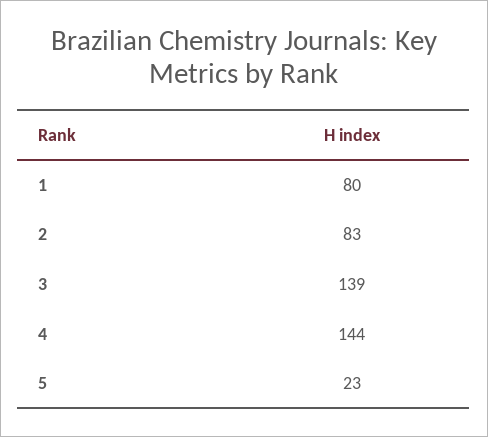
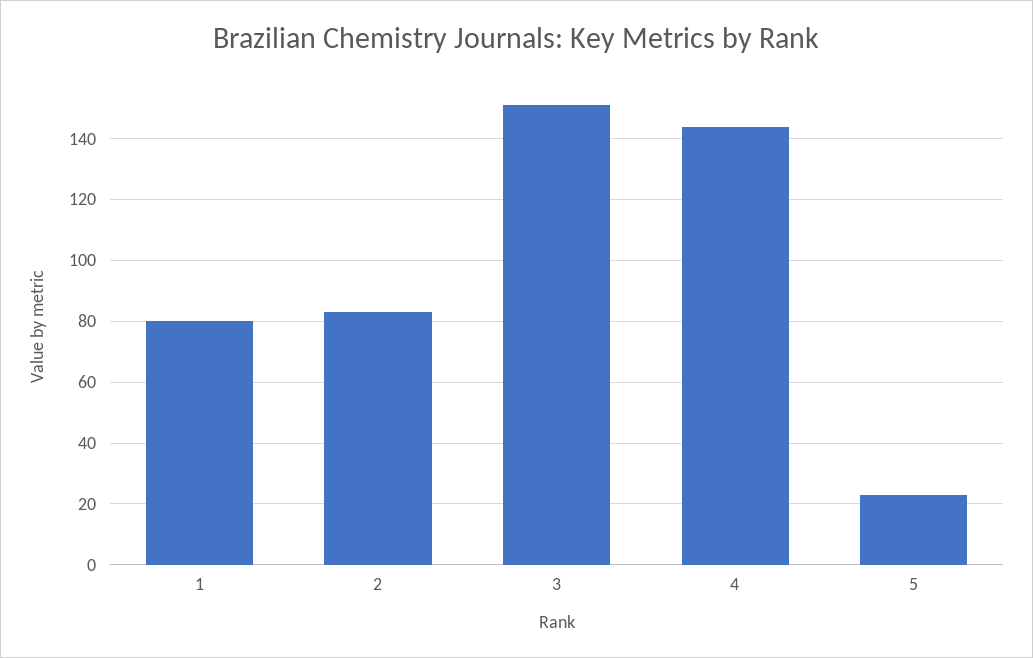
  {
    "1": 80,
    "2": 83,
-   "3": 139,
+   "3": 150,
    "4": 144,
    "5": 23
  }

